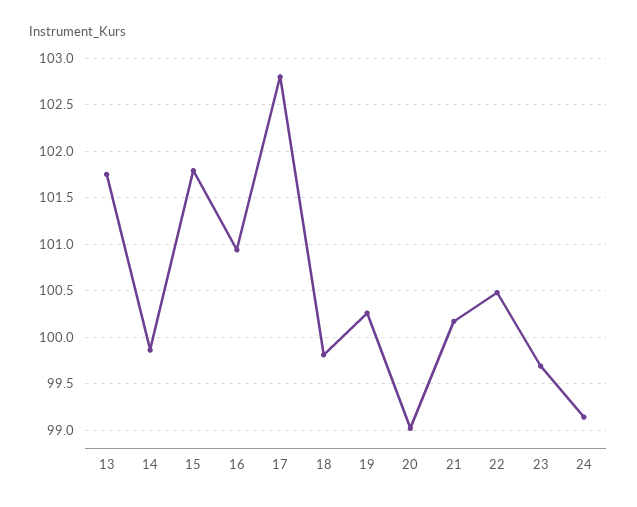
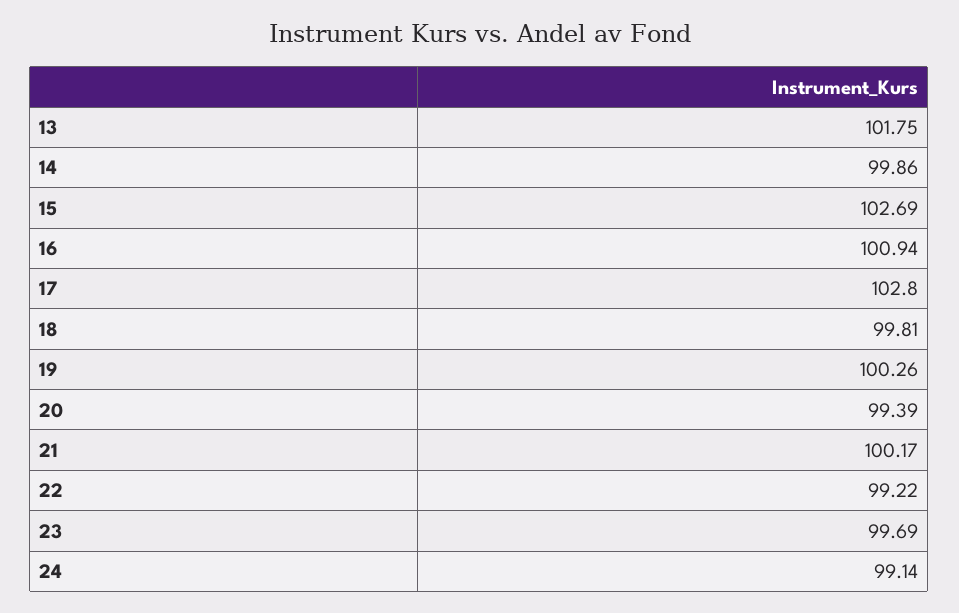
  {
    "13": 101.75,
    "14": 99.86,
-   "15": 101.8,
+   "15": 102.69,
    "16": 100.94,
    "17": 102.8,
    "18": 99.81,
    "19": 100.26,
-   "20": 99,
+   "20": 99.39,
    "21": 100.17,
-   "22": 100.5,
+   "22": 99.22,
    "23": 99.69,
    "24": 99.14
  }

